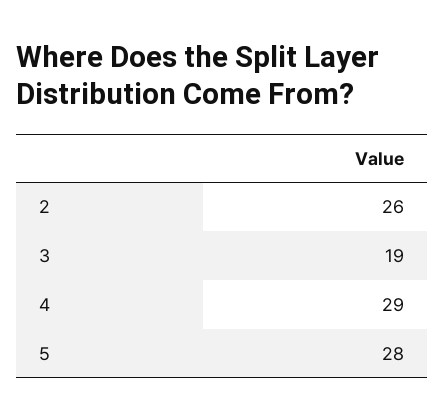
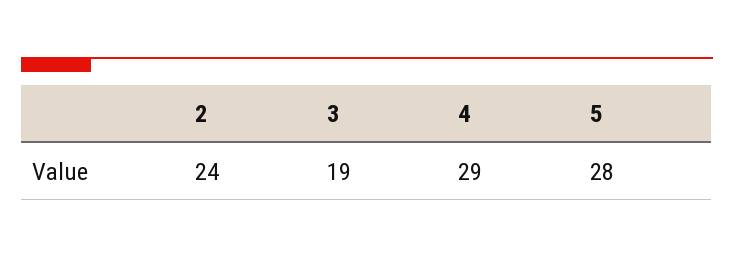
  {
-   "2": 26,
+   "2": 24,
    "3": 19,
    "4": 29,
    "5": 28
  }

